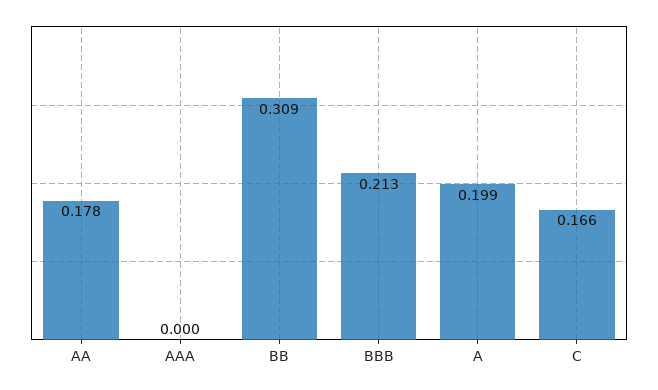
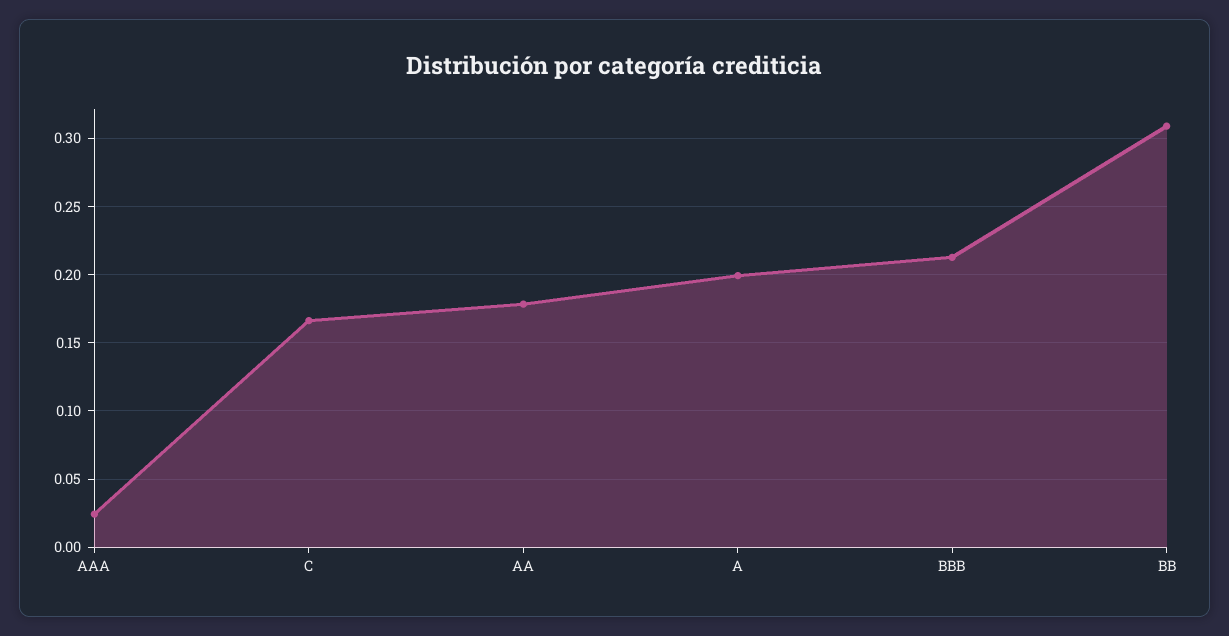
  {
    "AA": 0.178,
-   "AAA": 0,
+   "AAA": 0.025,
    "BB": 0.309,
    "BBB": 0.213,
    "A": 0.199,
    "C": 0.166
  }

